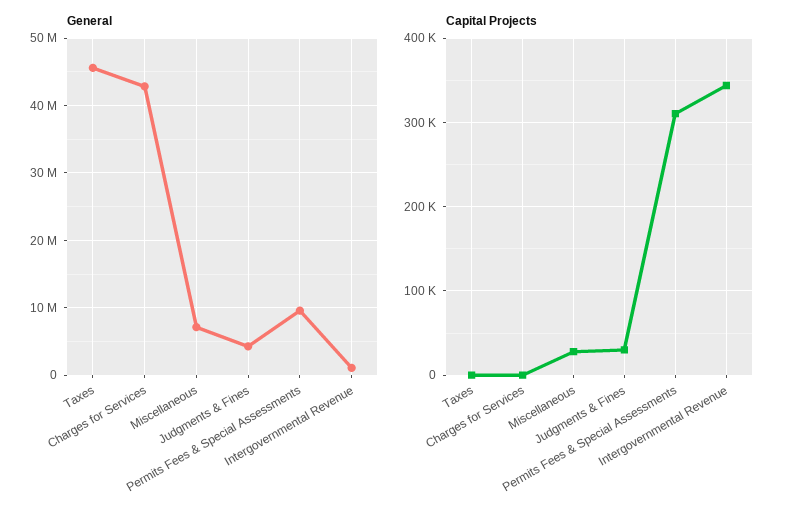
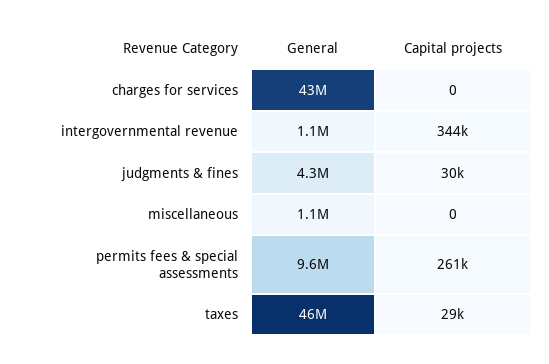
  {
    "General": {
      "Taxes": 46000000,
      "Charges for Services": 43000000,
-     "Miscellaneous": 7000000,
+     "Miscellaneous": 1100000,
      "Judgments & Fines": 4300000,
      "Permits Fees & Special Assessments": 9600000,
      "Intergovernmental Revenue": 1100000
    },
    "Capital Projects": {
-     "Taxes": 0,
+     "Taxes": 29000,
      "Charges for Services": 0,
-     "Miscellaneous": 30000,
+     "Miscellaneous": 0,
      "Judgments & Fines": 30000,
-     "Permits Fees & Special Assessments": 310000,
+     "Permits Fees & Special Assessments": 261000,
      "Intergovernmental Revenue": 344000
    }
  }

